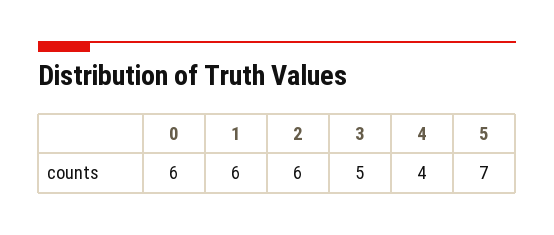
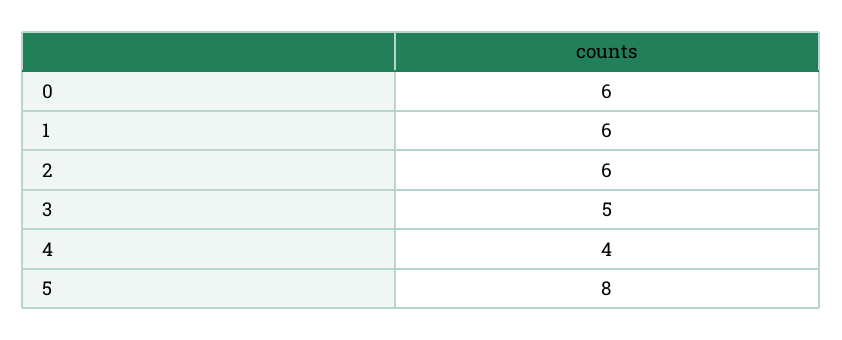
  {
    "0": 6,
    "1": 6,
    "2": 6,
    "3": 5,
    "4": 4,
-   "5": 7
+   "5": 8
  }

